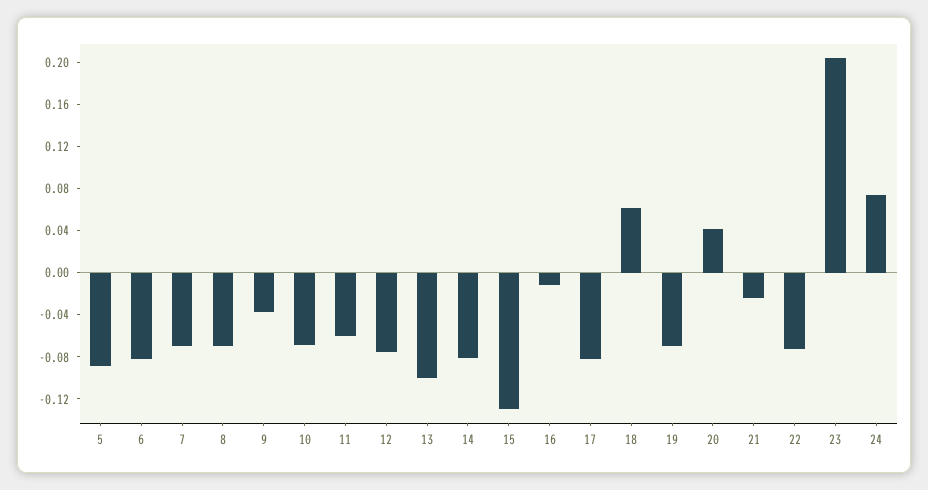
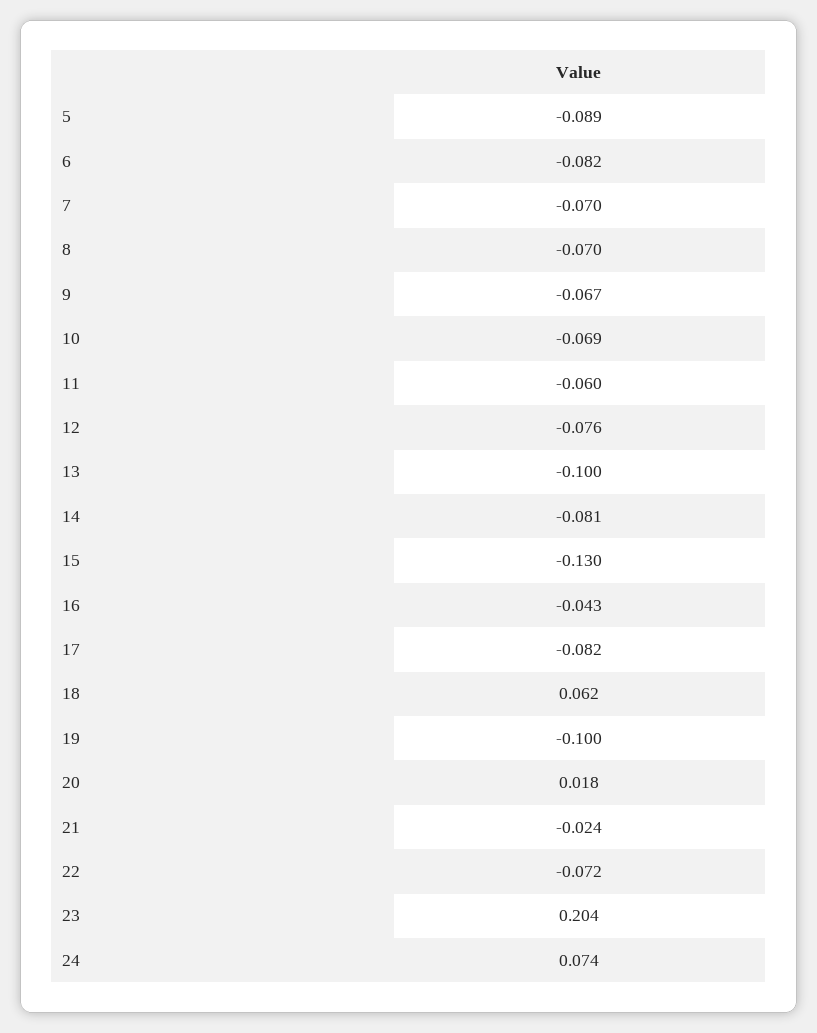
  {
    "5": -0.089,
    "6": -0.082,
    "7": -0.07,
    "8": -0.07,
-   "9": -0.04,
+   "9": -0.067,
    "10": -0.069,
    "11": -0.06,
    "12": -0.076,
    "13": -0.1,
    "14": -0.081,
    "15": -0.13,
-   "16": -0.01,
+   "16": -0.043,
    "17": -0.082,
    "18": 0.062,
-   "19": -0.07,
+   "19": -0.1,
-   "20": 0.04,
+   "20": 0.018,
    "21": -0.024,
    "22": -0.072,
    "23": 0.204,
    "24": 0.074
  }

